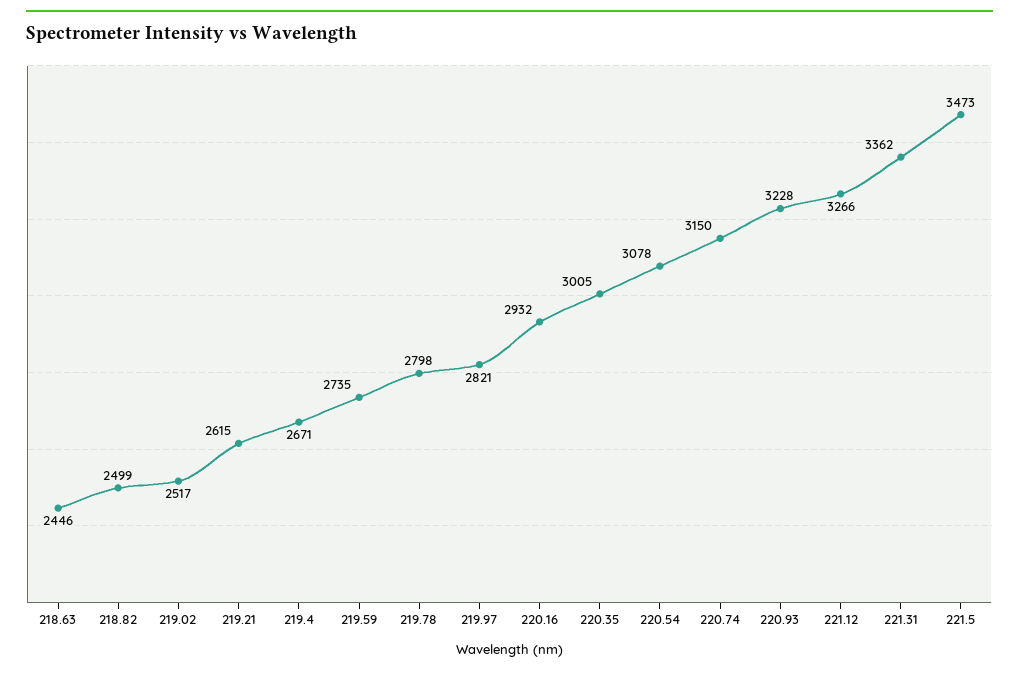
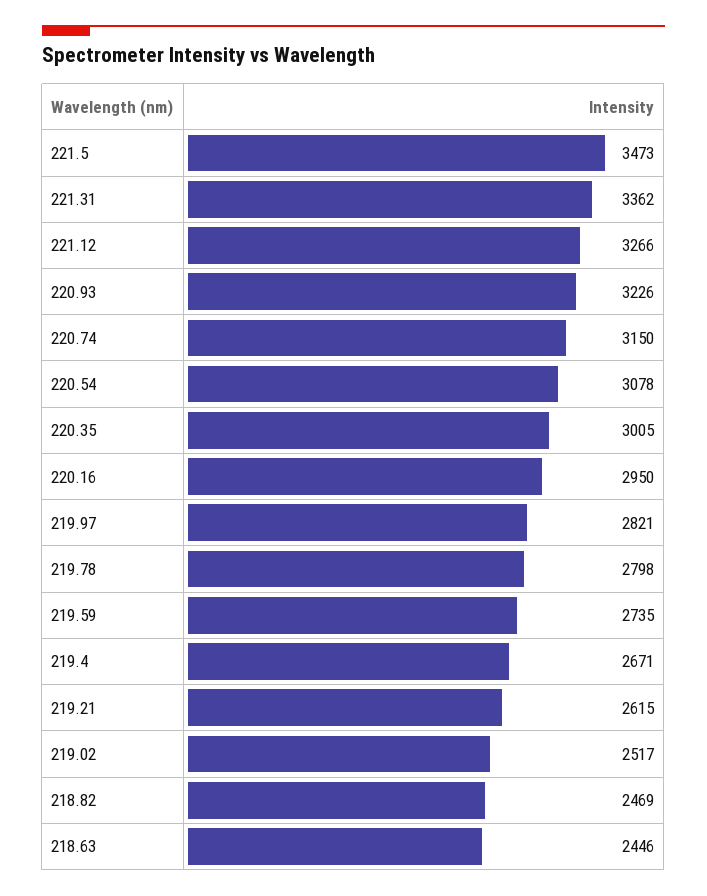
  {
    "218.63": 2446,
-   "218.82": 2499,
+   "218.82": 2469,
    "219.02": 2517,
    "219.21": 2615,
    "219.4": 2671,
    "219.59": 2735,
    "219.78": 2798,
    "219.97": 2821,
-   "220.16": 2932,
+   "220.16": 2950,
    "220.35": 3005,
    "220.54": 3078,
    "220.74": 3150,
-   "220.93": 3228,
+   "220.93": 3226,
    "221.12": 3266,
    "221.31": 3362,
    "221.5": 3473
  }

